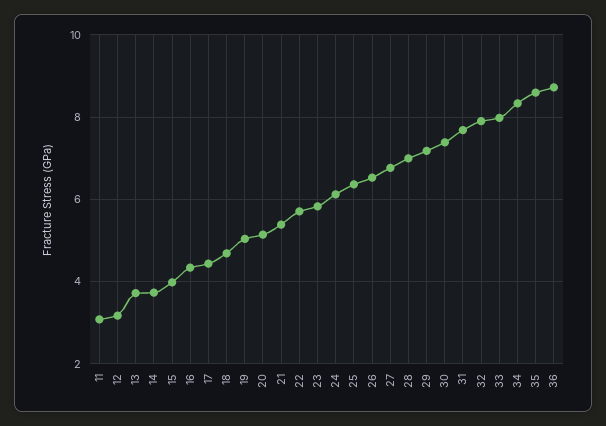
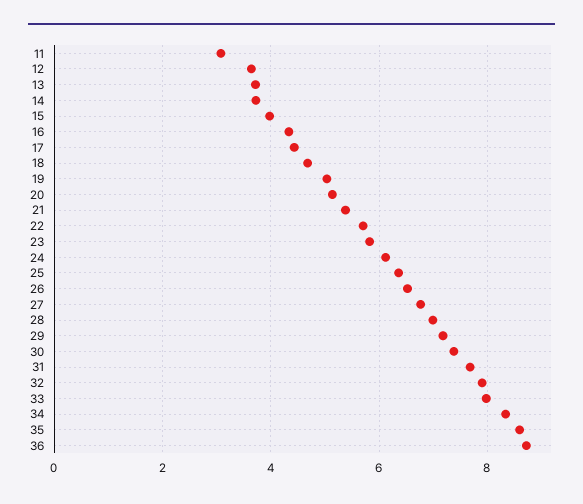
  {
    "11": 3,
-   "12": 3.2,
+   "12": 3.6,
    "13": 3.8,
    "14": 3.8,
    "15": 4,
    "16": 4.4,
    "17": 4.4,
    "18": 4.6,
    "19": 5,
    "20": 5.2,
    "21": 5.4,
    "22": 5.8,
    "23": 5.8,
    "24": 6.2,
    "25": 6.4,
    "26": 6.6,
    "27": 6.8,
    "28": 7,
    "29": 7.2,
    "30": 7.4,
    "31": 7.6,
    "32": 8,
    "33": 8,
    "34": 8.4,
    "35": 8.6,
    "36": 8.8
  }

